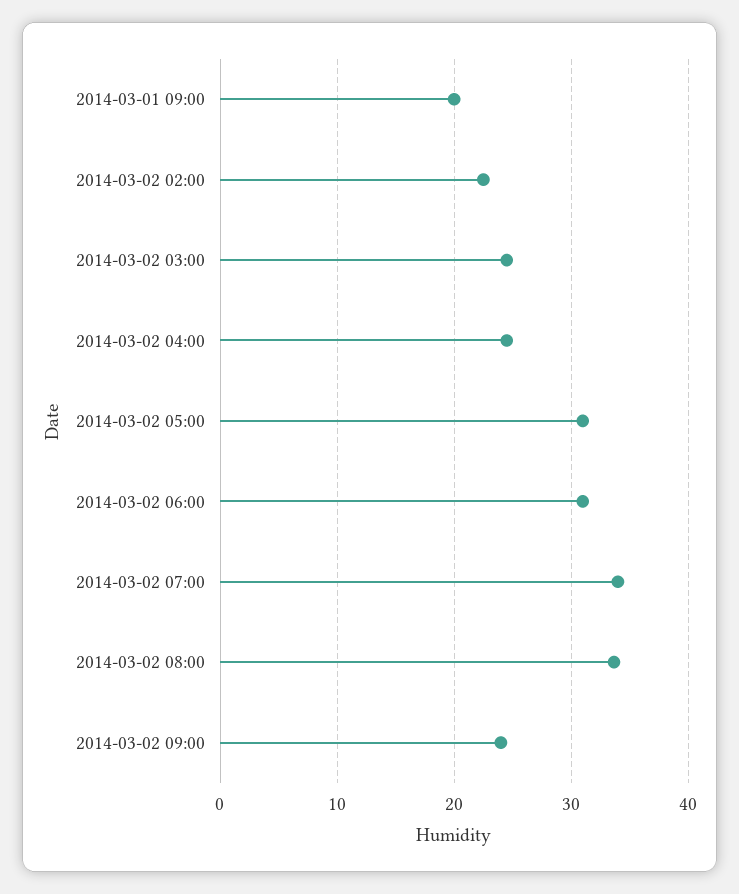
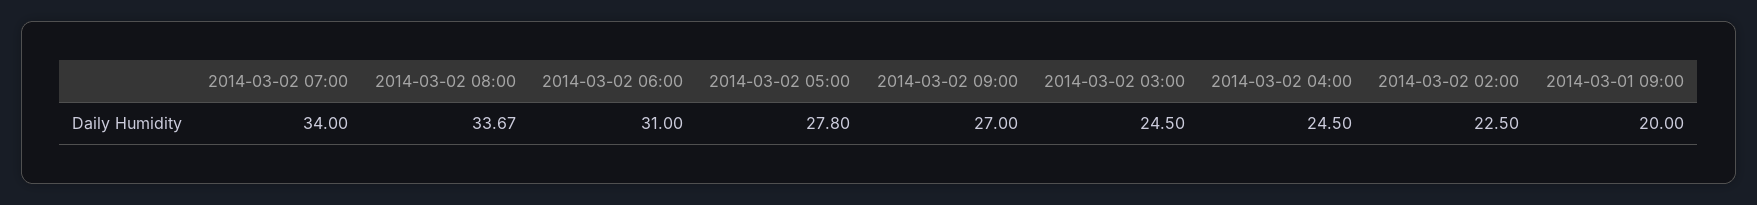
  {
    "2014-03-01 09:00": 20,
    "2014-03-02 02:00": 22.5,
    "2014-03-02 03:00": 24.5,
    "2014-03-02 04:00": 24.5,
-   "2014-03-02 05:00": 31,
+   "2014-03-02 05:00": 27.8,
    "2014-03-02 06:00": 31,
    "2014-03-02 07:00": 34,
    "2014-03-02 08:00": 33.67,
-   "2014-03-02 09:00": 24
+   "2014-03-02 09:00": 27
  }

